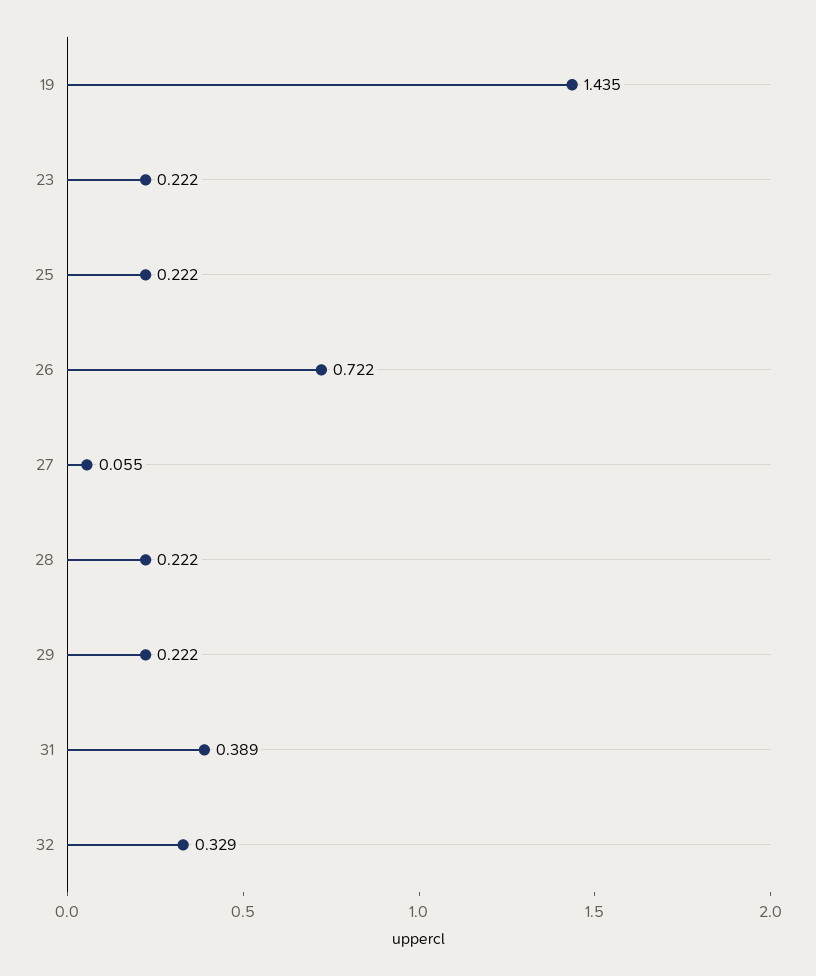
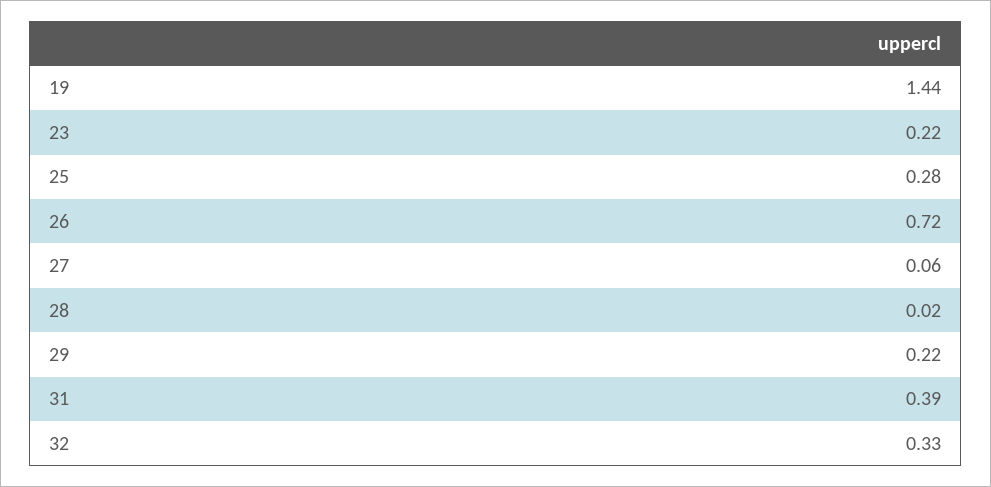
  {
    "19": 1.435,
    "23": 0.222,
-   "25": 0.222,
+   "25": 0.28,
    "26": 0.722,
    "27": 0.055,
-   "28": 0.222,
+   "28": 0.02,
    "29": 0.222,
    "31": 0.389,
    "32": 0.329
  }

